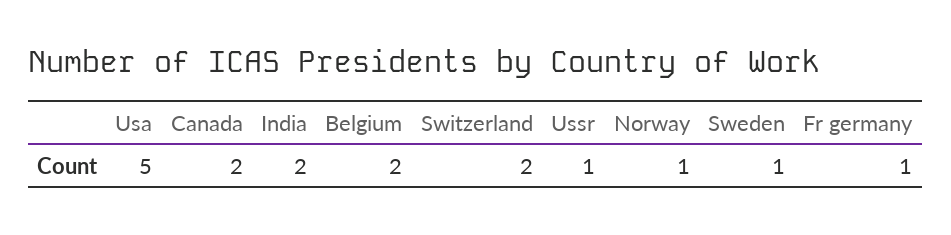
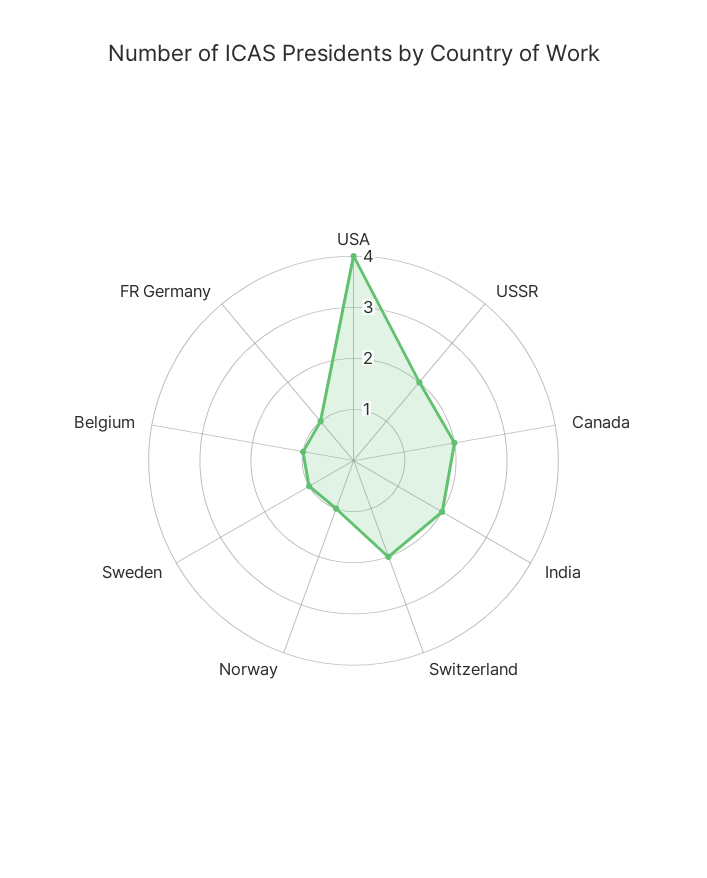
  {
-   "Usa": 5,
+   "Usa": 4,
    "Canada": 2,
    "India": 2,
-   "Belgium": 2,
+   "Belgium": 1,
    "Switzerland": 2,
-   "Ussr": 1,
+   "Ussr": 2,
    "Norway": 1,
    "Sweden": 1,
    "Fr germany": 1
  }

